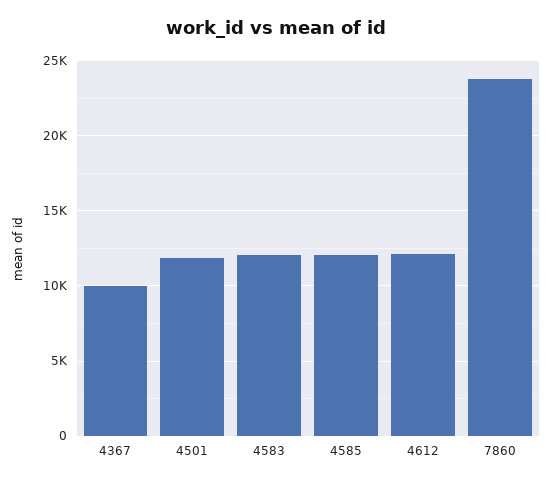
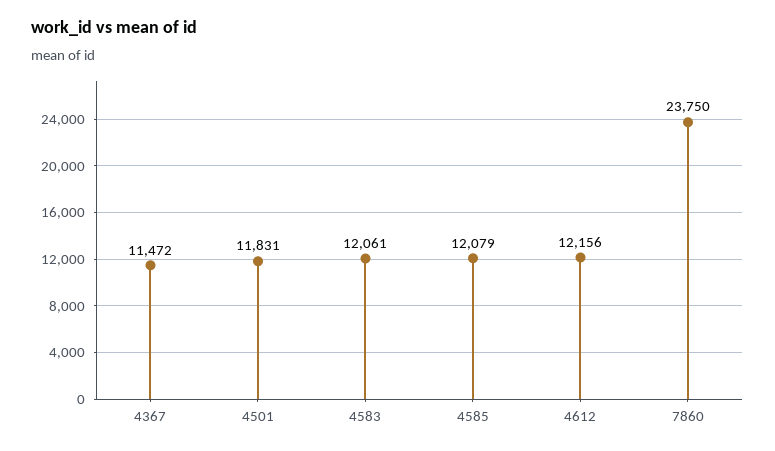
  {
-   "4367": 10000,
+   "4367": 11472,
    "4501": 11831,
    "4583": 12061,
    "4585": 12079,
    "4612": 12156,
    "7860": 23750
  }

